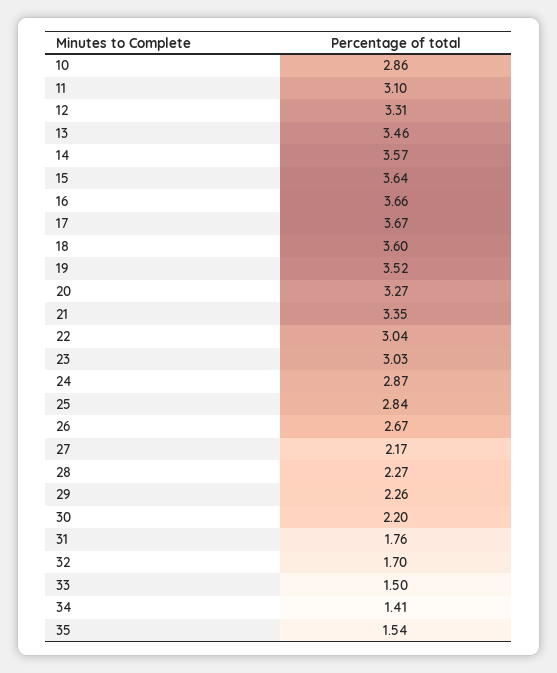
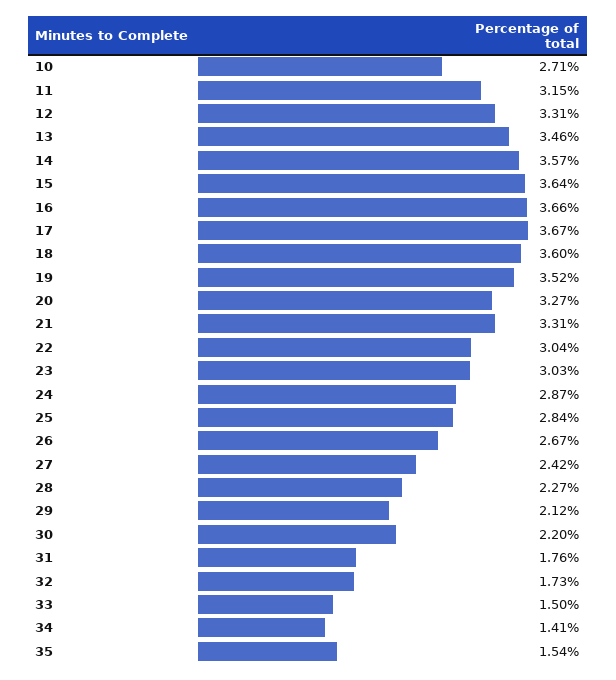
  {
-   "10": 2.86,
+   "10": 2.71,
-   "11": 3.1,
+   "11": 3.15,
    "12": 3.31,
    "13": 3.46,
    "14": 3.57,
    "15": 3.64,
    "16": 3.66,
    "17": 3.67,
    "18": 3.6,
    "19": 3.52,
    "20": 3.27,
-   "21": 3.35,
+   "21": 3.31,
    "22": 3.04,
    "23": 3.03,
    "24": 2.87,
    "25": 2.84,
    "26": 2.67,
-   "27": 2.17,
+   "27": 2.42,
    "28": 2.27,
-   "29": 2.26,
+   "29": 2.12,
    "30": 2.2,
    "31": 1.76,
-   "32": 1.7,
+   "32": 1.73,
    "33": 1.5,
    "34": 1.41,
    "35": 1.54
  }

